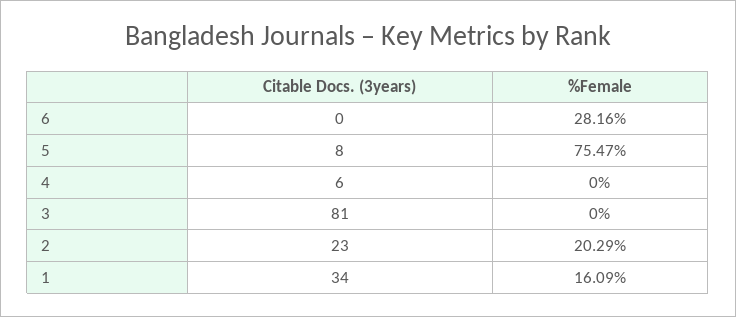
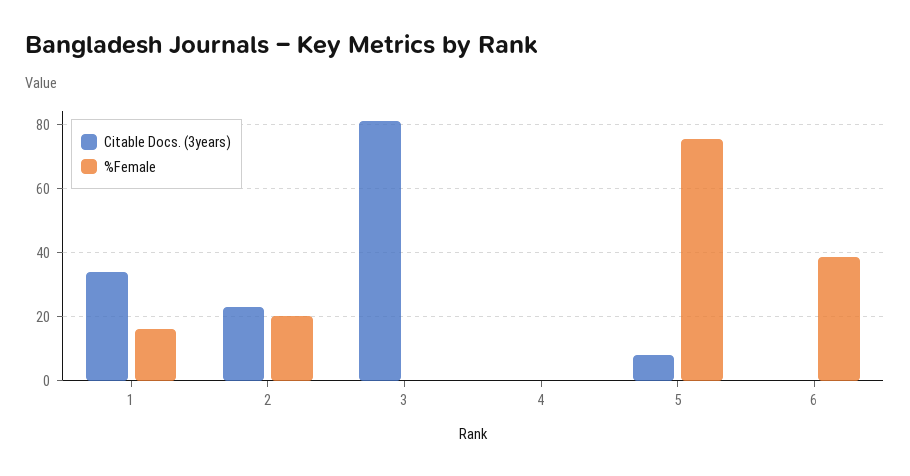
  {
    "Citable Docs. (3years)": {
      "6": 0,
      "5": 8,
-     "4": 6,
+     "4": 0,
      "3": 81,
      "2": 23,
      "1": 34
    },
    "%Female": {
-     "6": 28.16,
+     "6": 38,
      "5": 75.47,
      "4": 0,
      "3": 0,
      "2": 20.29,
      "1": 16.09
    }
  }

